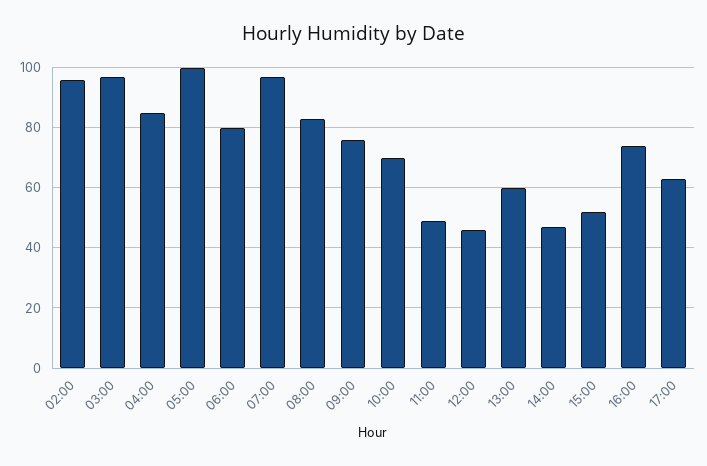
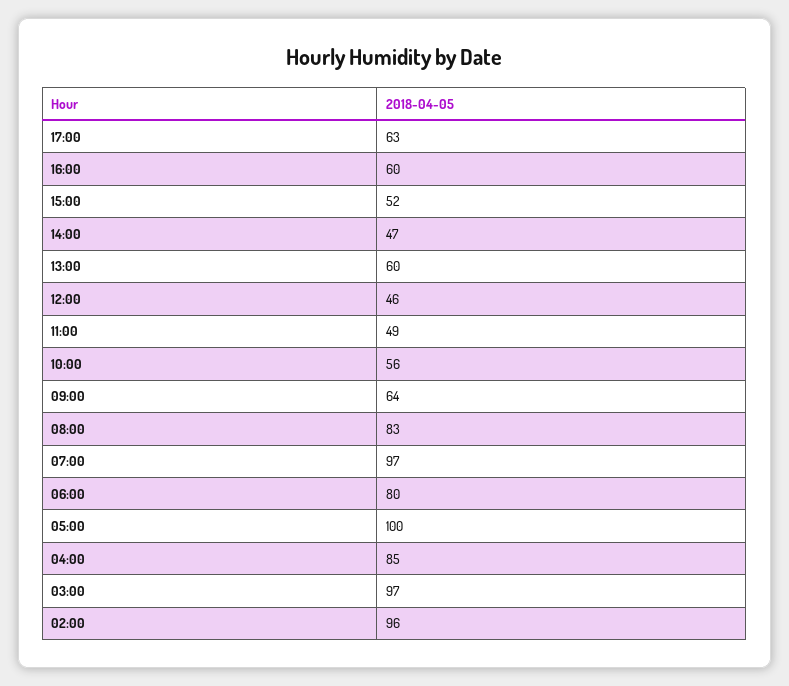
  {
    "02:00": 96,
    "03:00": 97,
    "04:00": 85,
    "05:00": 100,
    "06:00": 80,
    "07:00": 97,
    "08:00": 83,
-   "09:00": 75,
+   "09:00": 64,
-   "10:00": 70,
+   "10:00": 56,
    "11:00": 49,
    "12:00": 46,
    "13:00": 60,
    "14:00": 47,
    "15:00": 52,
-   "16:00": 75,
+   "16:00": 60,
    "17:00": 63
  }

